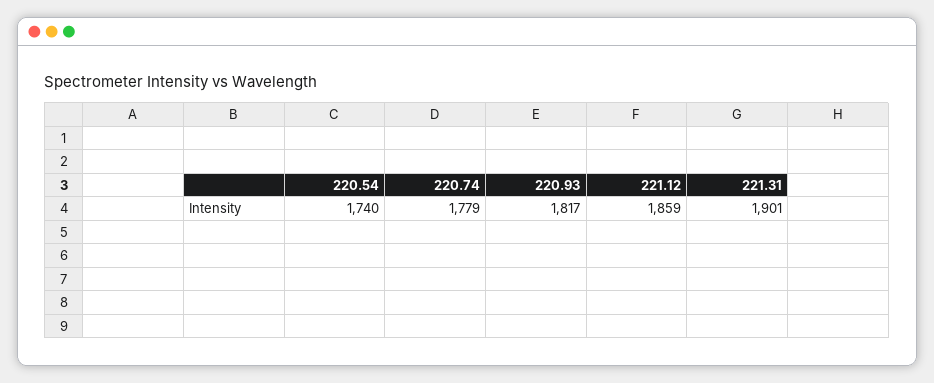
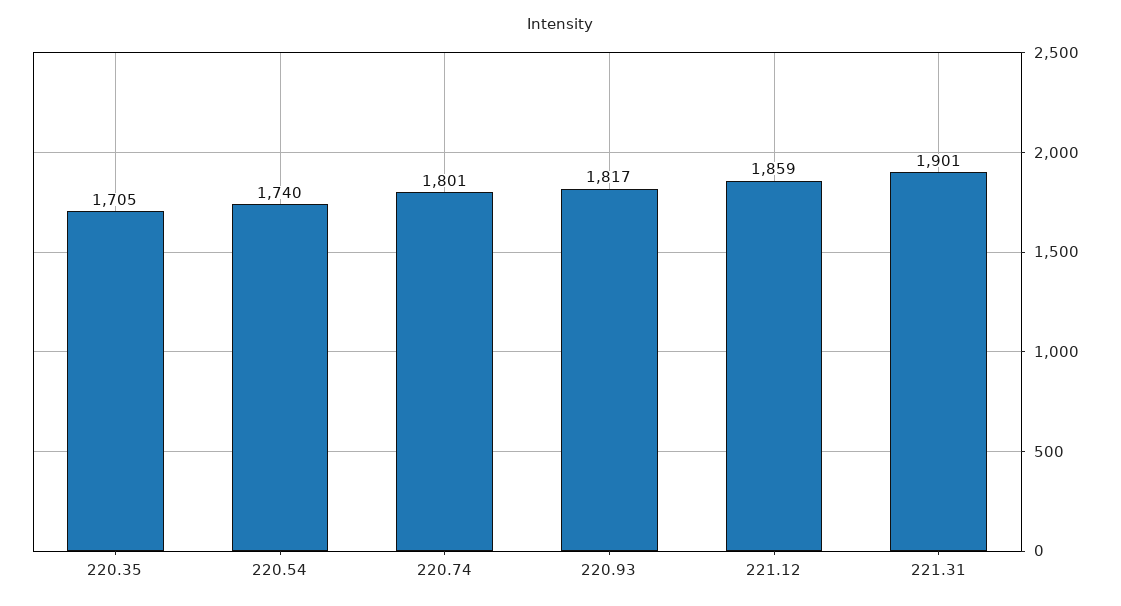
  {
    "220.54": 1740,
-   "220.74": 1779,
+   "220.74": 1801,
    "220.93": 1817,
    "221.12": 1859,
-   "221.31": 1901
+   "221.31": 1901,
+   "220.35": 1705
  }

